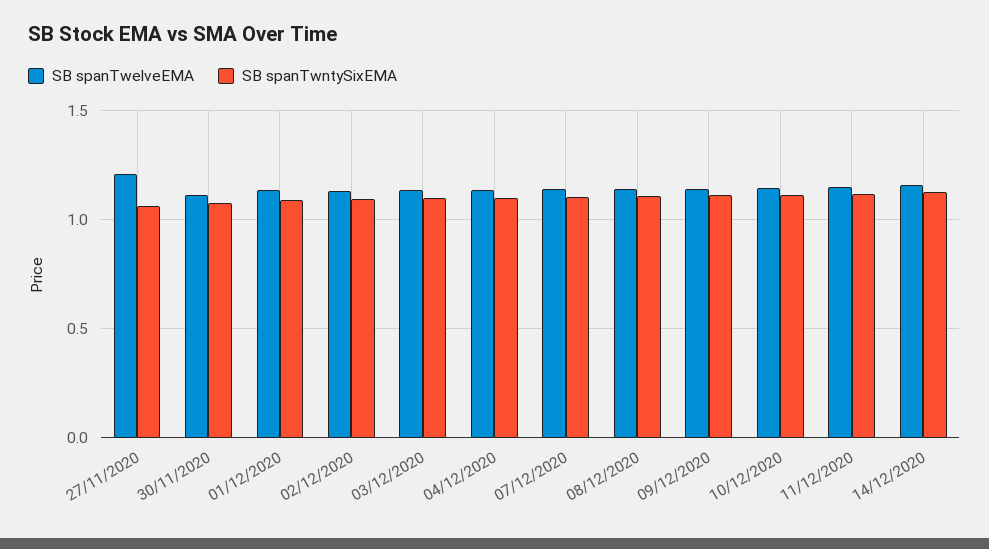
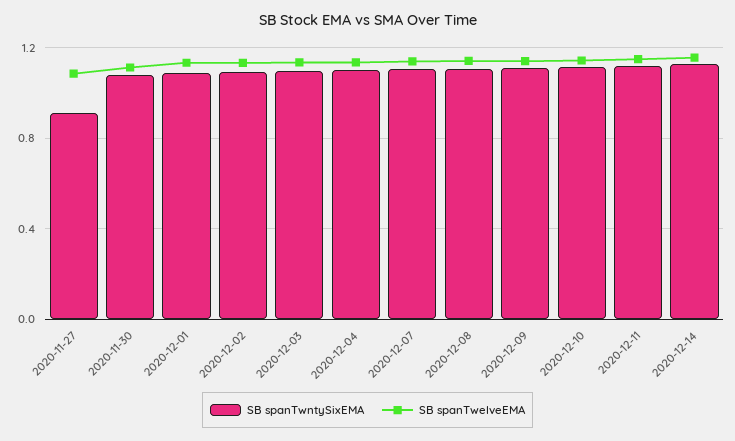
  {
    "SB spanTwelveEMA": {
-     "27/11/2020": 1.2,
+     "27/11/2020": 1.1,
      "30/11/2020": 1.1,
      "01/12/2020": 1.15,
      "02/12/2020": 1.15,
      "03/12/2020": 1.15,
      "04/12/2020": 1.15,
      "07/12/2020": 1.15,
      "08/12/2020": 1.15,
      "09/12/2020": 1.15,
      "10/12/2020": 1.15,
      "11/12/2020": 1.15,
      "14/12/2020": 1.15
    },
    "SB spanTwntySixEMA": {
-     "27/11/2020": 1.05,
+     "27/11/2020": 0.9,
      "30/11/2020": 1.1,
      "01/12/2020": 1.1,
      "02/12/2020": 1.1,
      "03/12/2020": 1.1,
      "04/12/2020": 1.1,
      "07/12/2020": 1.1,
      "08/12/2020": 1.1,
      "09/12/2020": 1.1,
      "10/12/2020": 1.1,
      "11/12/2020": 1.1,
      "14/12/2020": 1.15
    }
  }

